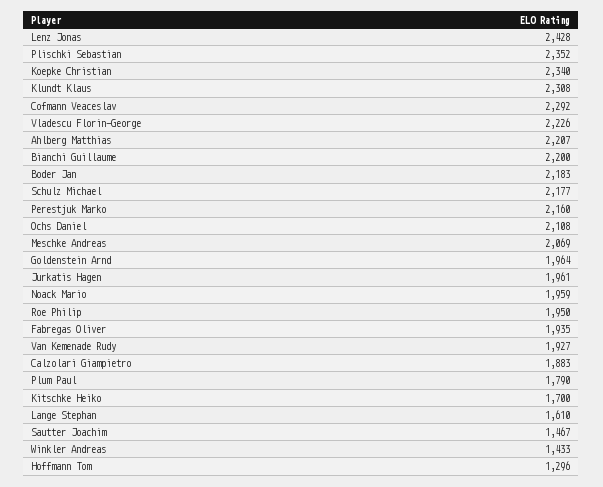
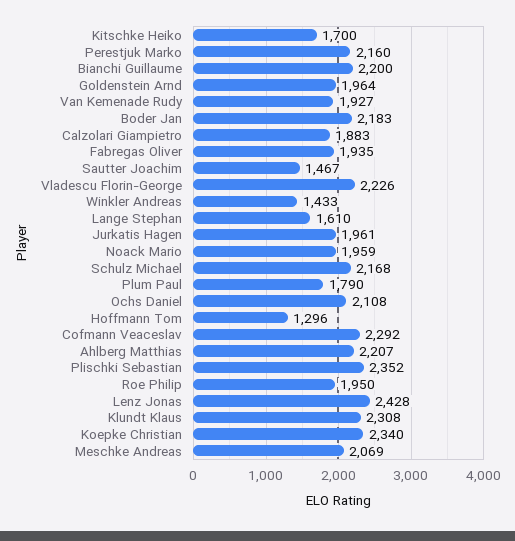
  {
    "Lenz Jonas": 2428,
    "Plischki Sebastian": 2352,
    "Koepke Christian": 2340,
    "Klundt Klaus": 2308,
    "Cofmann Veaceslav": 2292,
    "Vladescu Florin-George": 2226,
    "Ahlberg Matthias": 2207,
    "Bianchi Guillaume": 2200,
    "Boder Jan": 2183,
-   "Schulz Michael": 2177,
+   "Schulz Michael": 2168,
    "Perestjuk Marko": 2160,
    "Ochs Daniel": 2108,
    "Meschke Andreas": 2069,
    "Goldenstein Arnd": 1964,
    "Jurkatis Hagen": 1961,
    "Noack Mario": 1959,
    "Roe Philip": 1950,
    "Fabregas Oliver": 1935,
    "Van Kemenade Rudy": 1927,
    "Calzolari Giampietro": 1883,
    "Plum Paul": 1790,
    "Kitschke Heiko": 1700,
    "Lange Stephan": 1610,
    "Sautter Joachim": 1467,
    "Winkler Andreas": 1433,
    "Hoffmann Tom": 1296
  }

